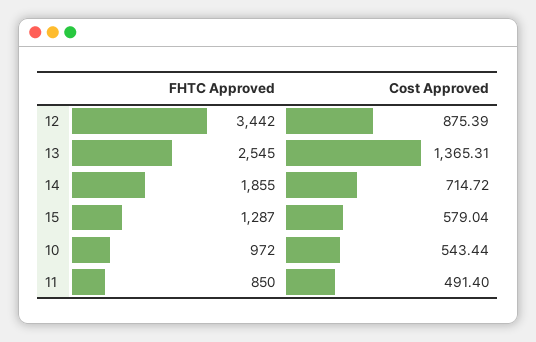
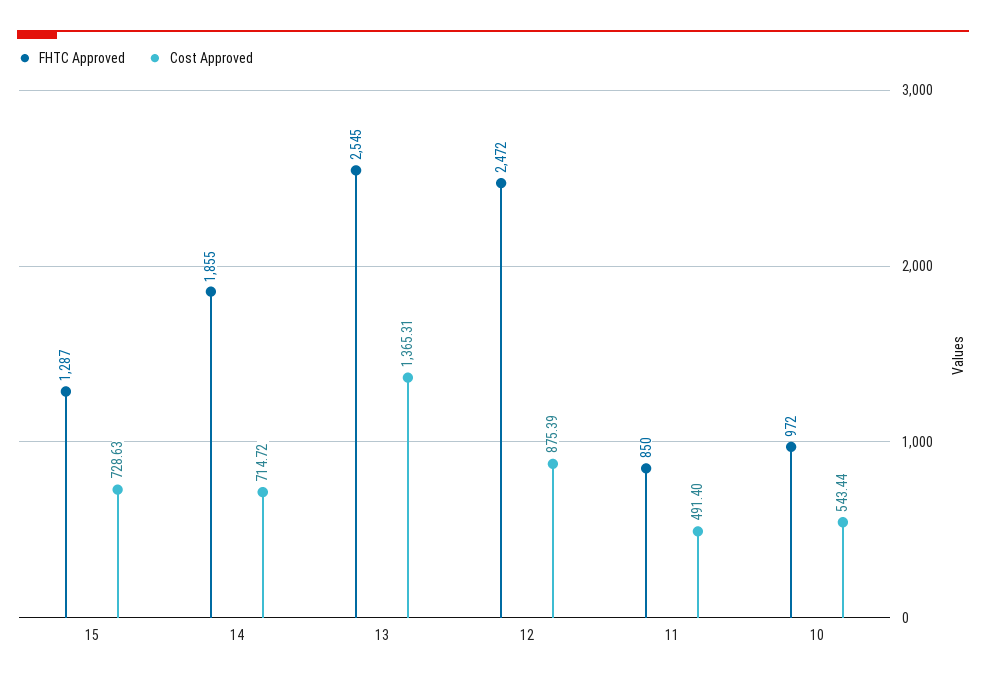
  {
    "FHTC Approved": {
-     "12": 3442,
+     "12": 2472,
      "13": 2545,
      "14": 1855,
      "15": 1287,
      "10": 972,
      "11": 850
    },
    "Cost Approved": {
      "12": 875.39,
      "13": 1365.31,
      "14": 714.72,
-     "15": 579.04,
+     "15": 728.63,
      "10": 543.44,
      "11": 491.4
    }
  }

